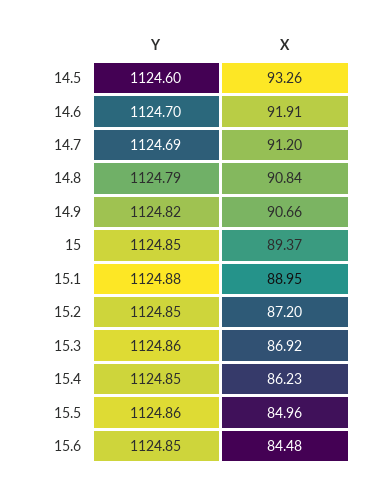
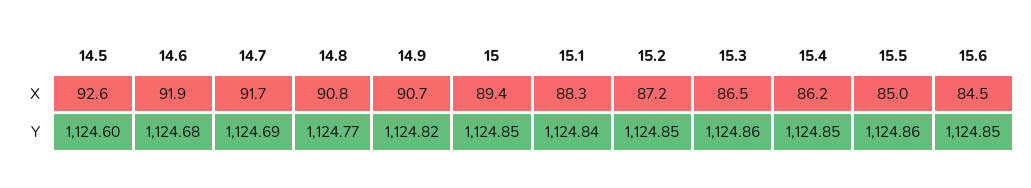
  {
    "Y": {
      "14.5": 1124.6,
-     "14.6": 1124.7,
+     "14.6": 1124.68,
      "14.7": 1124.69,
-     "14.8": 1124.79,
+     "14.8": 1124.77,
      "14.9": 1124.82,
      "15": 1124.85,
-     "15.1": 1124.88,
+     "15.1": 1124.84,
      "15.2": 1124.85,
      "15.3": 1124.86,
      "15.4": 1124.85,
      "15.5": 1124.86,
      "15.6": 1124.85
    },
    "X": {
-     "14.5": 93.26,
+     "14.5": 92.6,
      "14.6": 91.91,
-     "14.7": 91.2,
+     "14.7": 91.7,
      "14.8": 90.84,
      "14.9": 90.66,
      "15": 89.37,
-     "15.1": 88.95,
+     "15.1": 88.3,
      "15.2": 87.2,
-     "15.3": 86.92,
+     "15.3": 86.5,
      "15.4": 86.23,
      "15.5": 84.96,
      "15.6": 84.48
    }
  }

